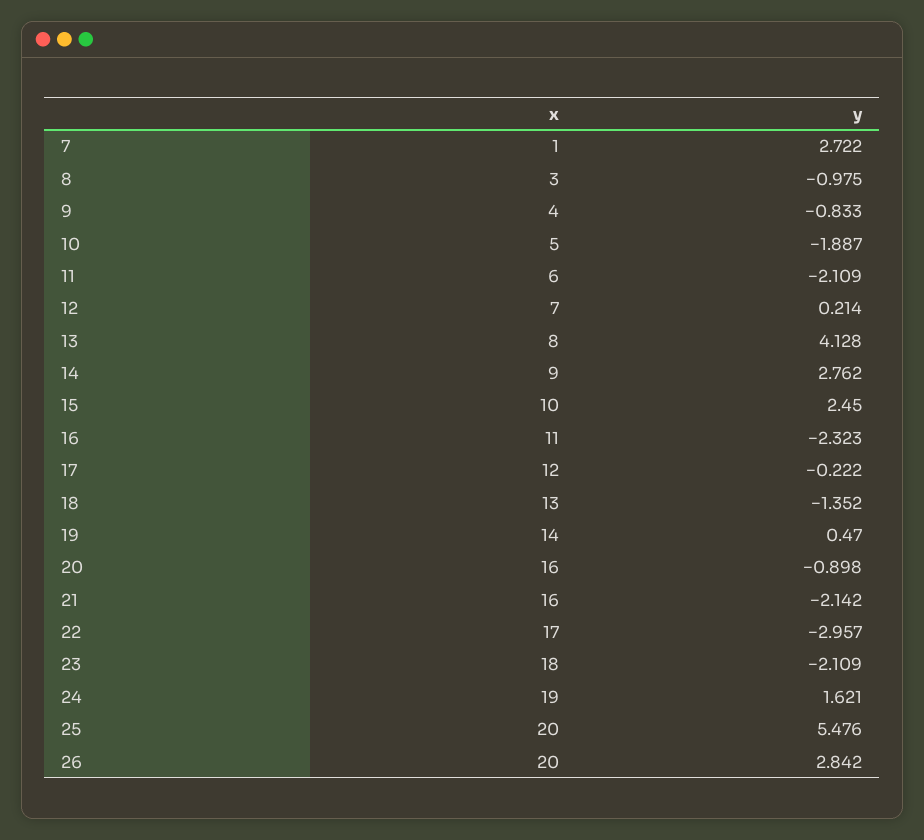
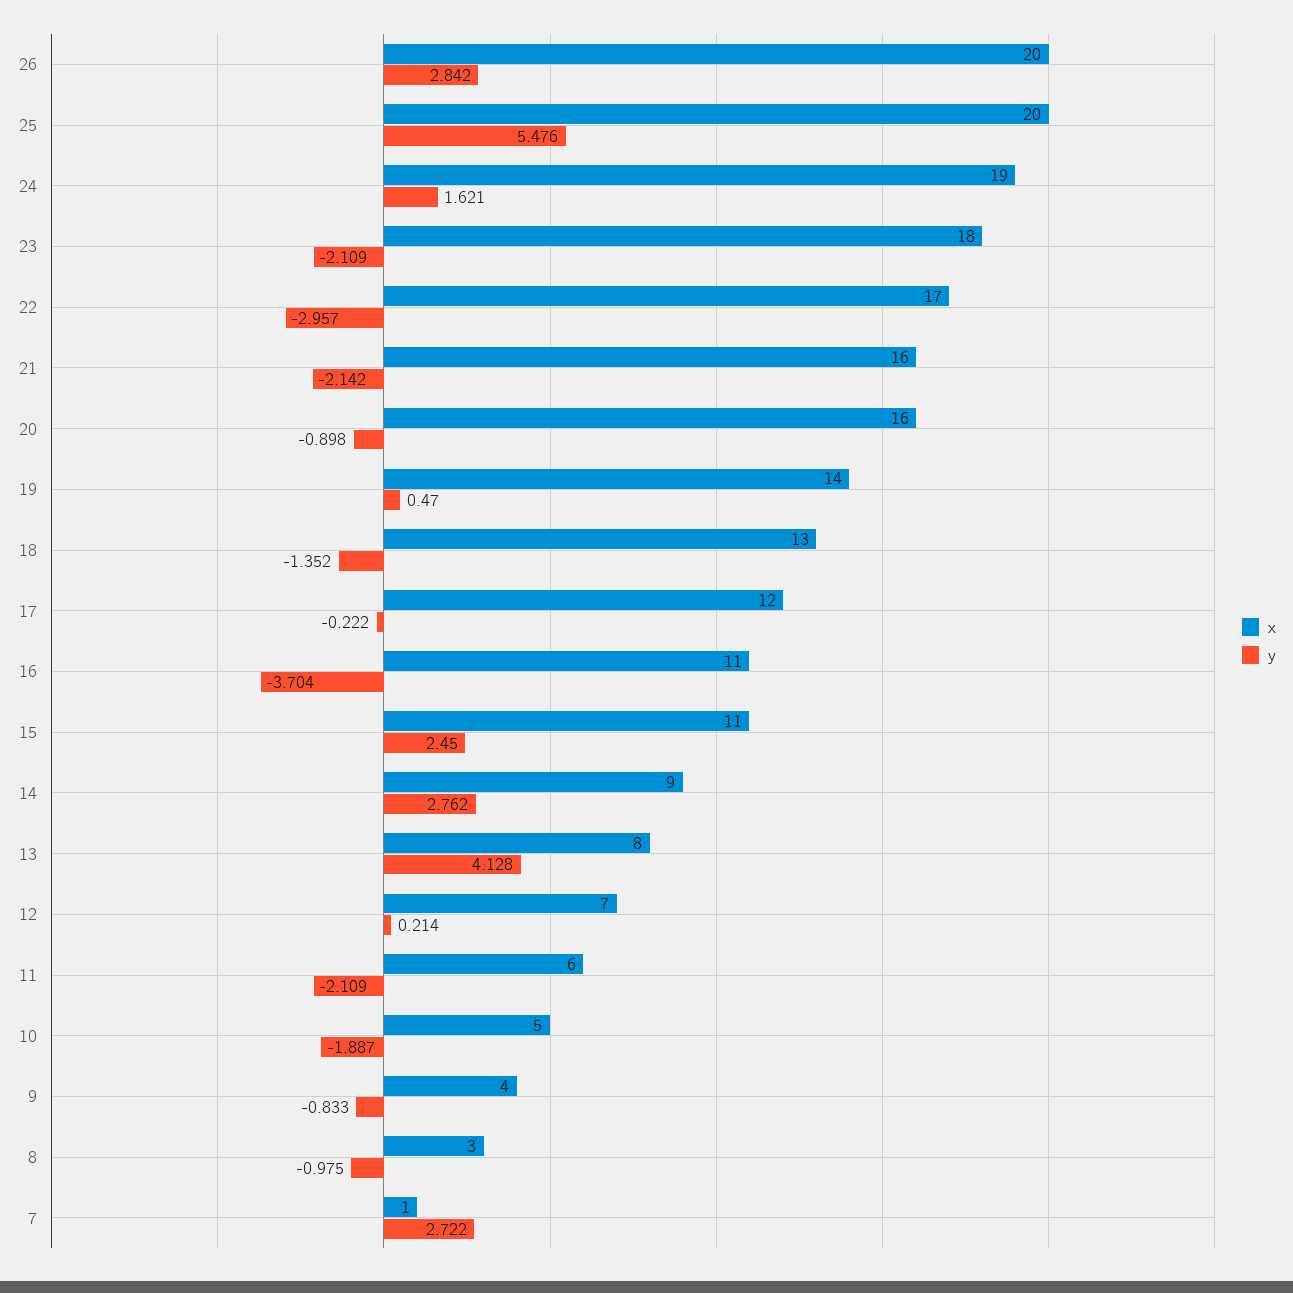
  {
    "x": {
      "7": 1,
      "8": 3,
      "9": 4,
      "10": 5,
      "11": 6,
      "12": 7,
      "13": 8,
      "14": 9,
-     "15": 10,
+     "15": 11,
      "16": 11,
      "17": 12,
      "18": 13,
      "19": 14,
      "20": 16,
      "21": 16,
      "22": 17,
      "23": 18,
      "24": 19,
      "25": 20,
      "26": 20
    },
    "y": {
      "7": 2.722,
      "8": -0.975,
      "9": -0.833,
      "10": -1.887,
      "11": -2.109,
      "12": 0.214,
      "13": 4.128,
      "14": 2.762,
      "15": 2.45,
-     "16": -2.323,
+     "16": -3.704,
      "17": -0.222,
      "18": -1.352,
      "19": 0.47,
      "20": -0.898,
      "21": -2.142,
      "22": -2.957,
      "23": -2.109,
      "24": 1.621,
      "25": 5.476,
      "26": 2.842
    }
  }

